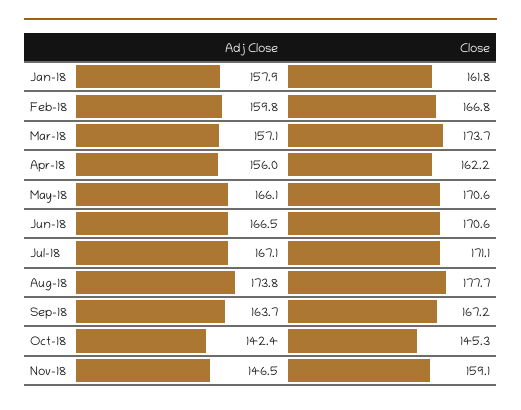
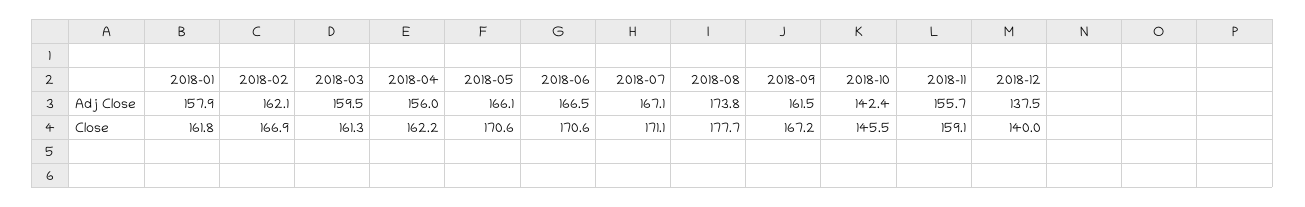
  {
    "Adj Close": {
      "Jan-18": 157.9,
-     "Feb-18": 159.8,
+     "Feb-18": 162.1,
-     "Mar-18": 157.1,
+     "Mar-18": 159.5,
      "Apr-18": 156,
      "May-18": 166.1,
      "Jun-18": 166.5,
      "Jul-18": 167.1,
      "Aug-18": 173.8,
-     "Sep-18": 163.7,
+     "Sep-18": 161.5,
      "Oct-18": 142.4,
-     "Nov-18": 146.5
+     "Nov-18": 155.7,
+     "2018-12": 137.5
    },
    "Close": {
      "Jan-18": 161.8,
-     "Feb-18": 166.8,
+     "Feb-18": 166.9,
-     "Mar-18": 173.7,
+     "Mar-18": 161.3,
      "Apr-18": 162.2,
      "May-18": 170.6,
      "Jun-18": 170.6,
      "Jul-18": 171.1,
      "Aug-18": 177.7,
      "Sep-18": 167.2,
-     "Oct-18": 145.3,
+     "Oct-18": 145.5,
-     "Nov-18": 159.1
+     "Nov-18": 159.1,
+     "2018-12": 140
    }
  }

